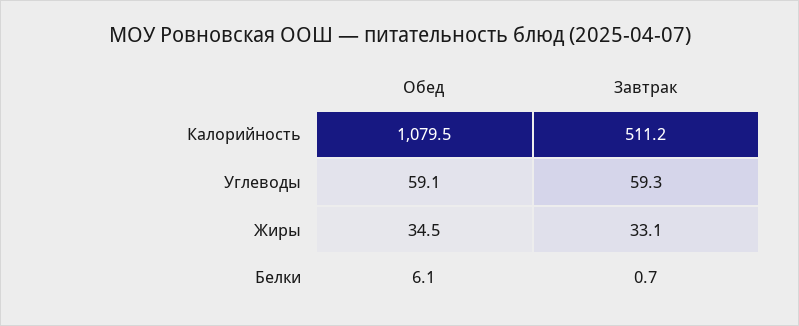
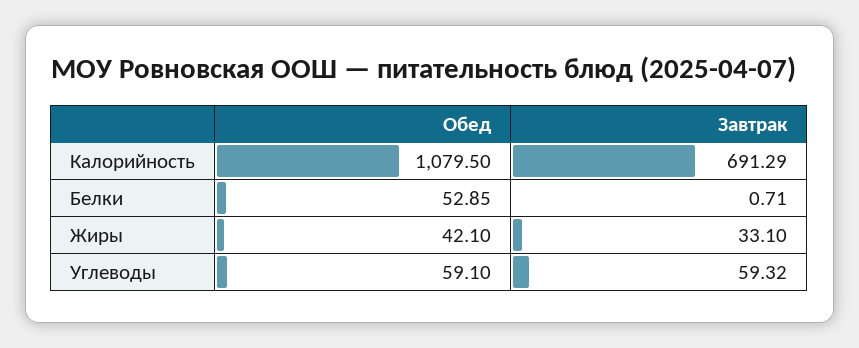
  {
    "Обед": {
      "Калорийность": 1079.5,
      "Углеводы": 59.1,
-     "Жиры": 34.5,
+     "Жиры": 42.1,
-     "Белки": 6.1
+     "Белки": 52.85
    },
    "Завтрак": {
-     "Калорийность": 511.2,
+     "Калорийность": 691.29,
      "Углеводы": 59.32,
      "Жиры": 33.1,
      "Белки": 0.71
    }
  }

